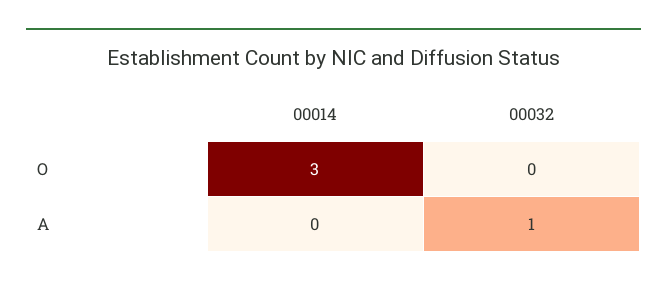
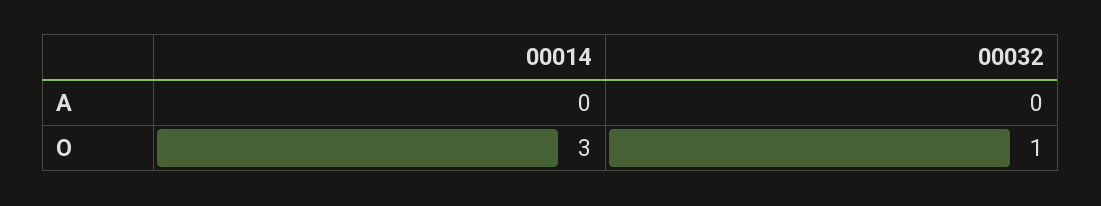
  {
    "00014": {
      "O": 3,
      "A": 0
    },
    "00032": {
-     "O": 0,
+     "O": 1,
-     "A": 1
+     "A": 0
    }
  }

